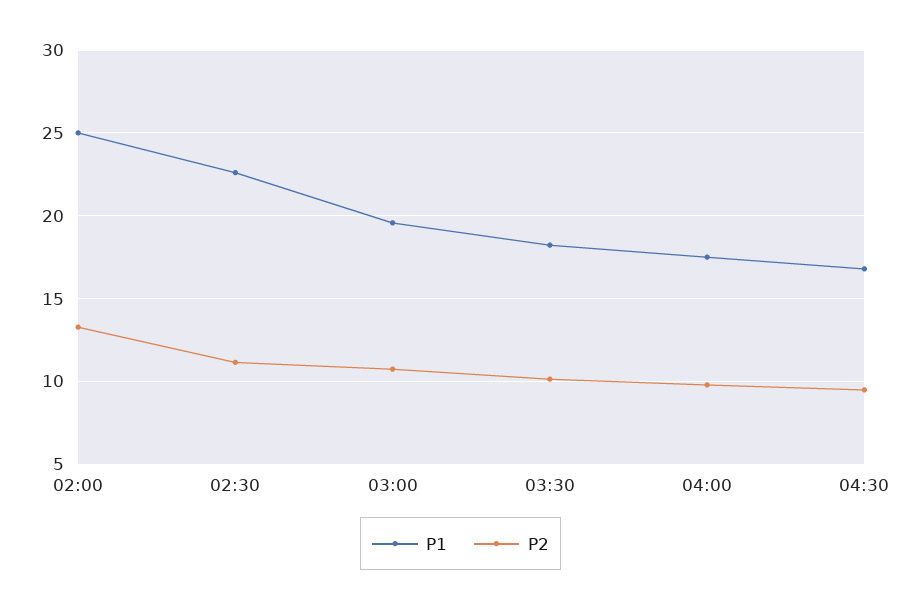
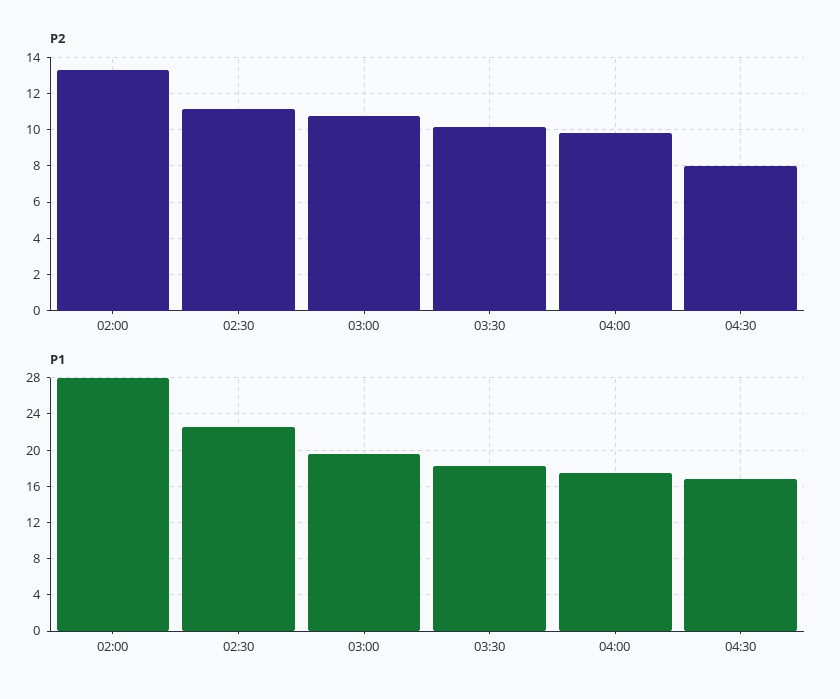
  {
    "P1": {
-     "02:00": 25,
+     "02:00": 28,
      "02:30": 22.5,
      "03:00": 19.5,
      "03:30": 18,
      "04:00": 17.5,
      "04:30": 17
    },
    "P2": {
      "02:00": 13.5,
      "02:30": 11,
      "03:00": 11,
      "03:30": 10,
      "04:00": 10,
-     "04:30": 9.5
+     "04:30": 8
    }
  }

